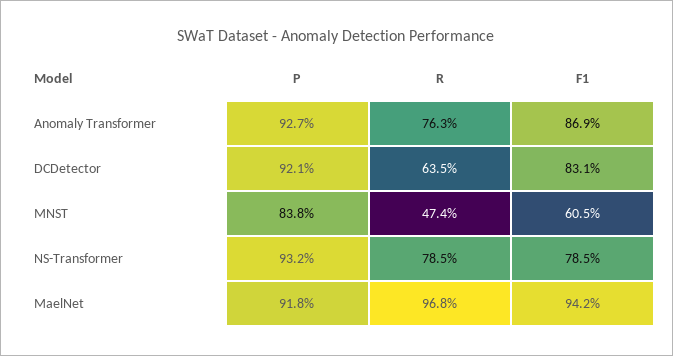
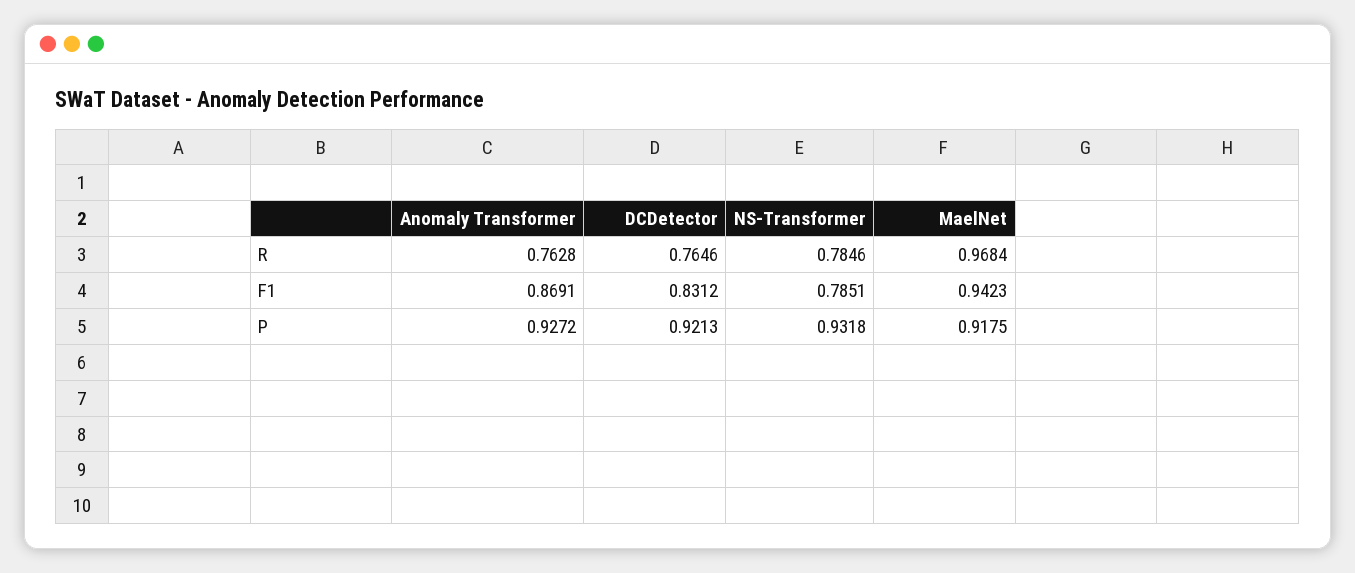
  {
    "P": {
      "Anomaly Transformer": 0.9272,
      "DCDetector": 0.9213,
-     "MNST": 0.838,
      "NS-Transformer": 0.9318,
      "MaelNet": 0.9175
    },
    "R": {
      "Anomaly Transformer": 0.7628,
-     "DCDetector": 0.635,
+     "DCDetector": 0.7646,
-     "MNST": 0.474,
      "NS-Transformer": 0.7846,
      "MaelNet": 0.9684
    },
    "F1": {
      "Anomaly Transformer": 0.8691,
      "DCDetector": 0.8312,
-     "MNST": 0.605,
      "NS-Transformer": 0.7851,
      "MaelNet": 0.9423
    }
  }

